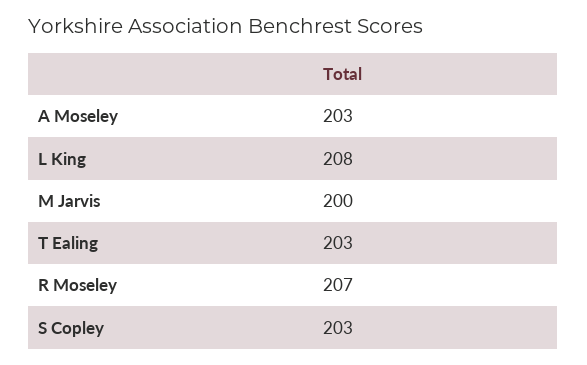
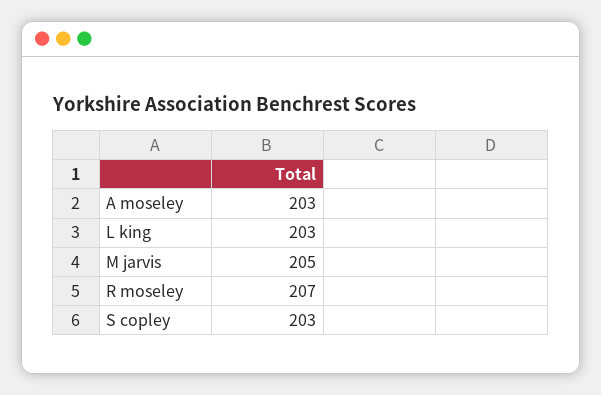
  {
    "A Moseley": 203,
-   "L King": 208,
+   "L King": 203,
-   "M Jarvis": 200,
+   "M Jarvis": 205,
-   "T Ealing": 203,
    "R Moseley": 207,
    "S Copley": 203
  }

